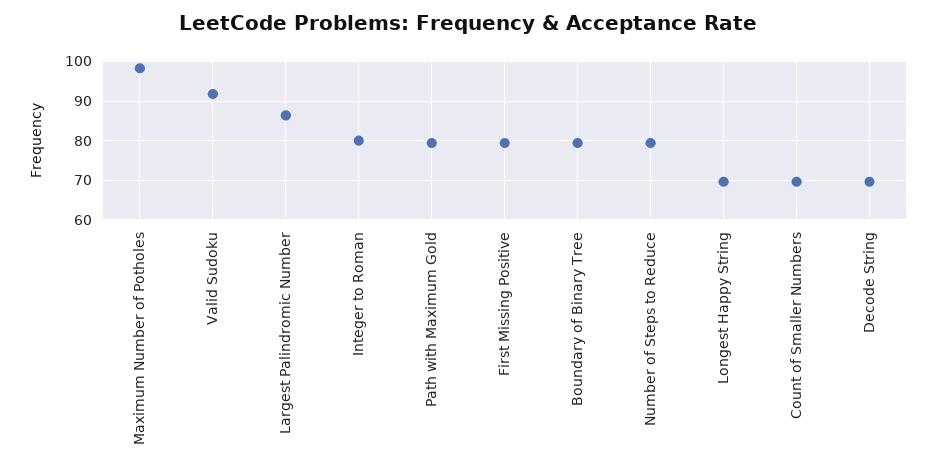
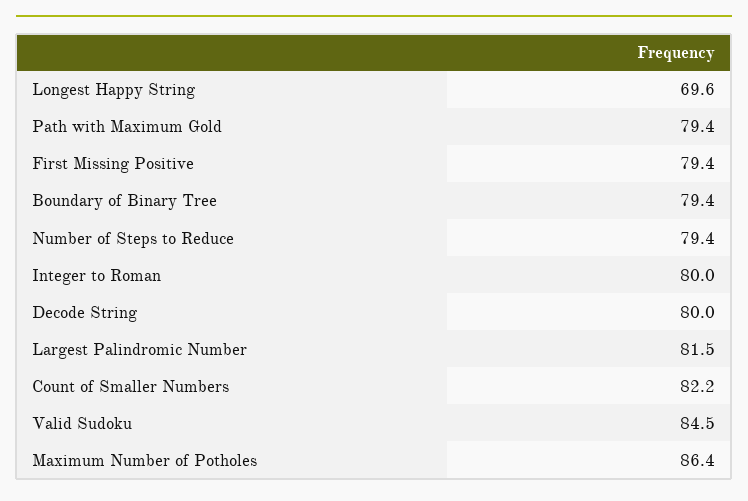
  {
-   "Maximum Number of Potholes": 98,
+   "Maximum Number of Potholes": 86.4,
-   "Valid Sudoku": 92,
+   "Valid Sudoku": 84.5,
-   "Largest Palindromic Number": 86,
+   "Largest Palindromic Number": 81.5,
    "Integer to Roman": 80,
    "Path with Maximum Gold": 79.4,
    "First Missing Positive": 79.4,
    "Boundary of Binary Tree": 79.4,
    "Number of Steps to Reduce": 79.4,
    "Longest Happy String": 69.6,
-   "Count of Smaller Numbers": 70,
+   "Count of Smaller Numbers": 82.2,
-   "Decode String": 70
+   "Decode String": 80
  }

